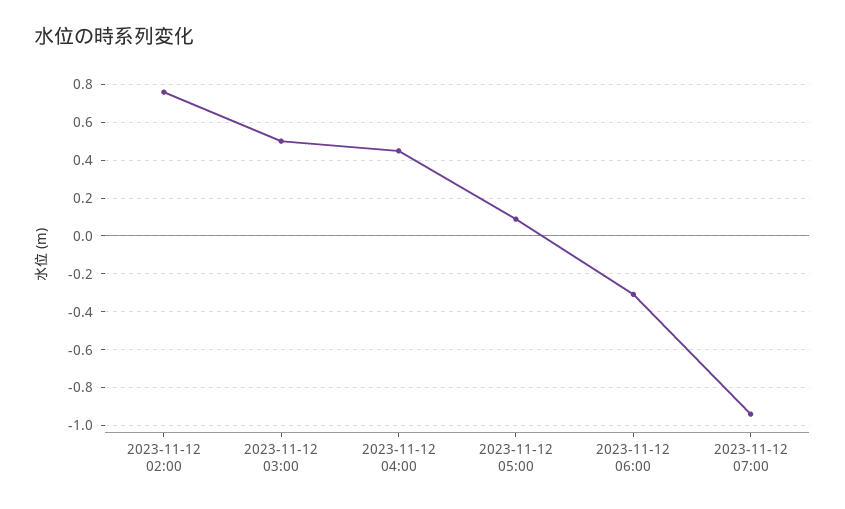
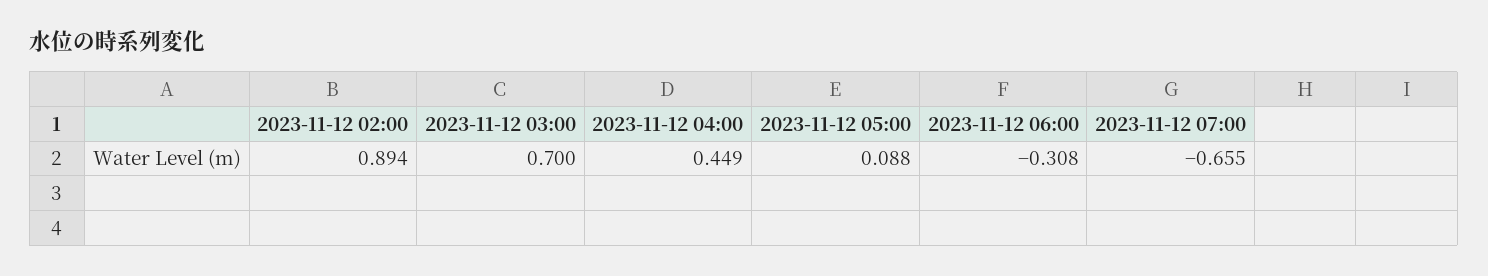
  {
-   "2023-11-12 02:00": 0.75,
+   "2023-11-12 02:00": 0.894,
-   "2023-11-12 03:00": 0.5,
+   "2023-11-12 03:00": 0.7,
    "2023-11-12 04:00": 0.449,
    "2023-11-12 05:00": 0.088,
    "2023-11-12 06:00": -0.308,
-   "2023-11-12 07:00": -0.95
+   "2023-11-12 07:00": -0.655
  }

